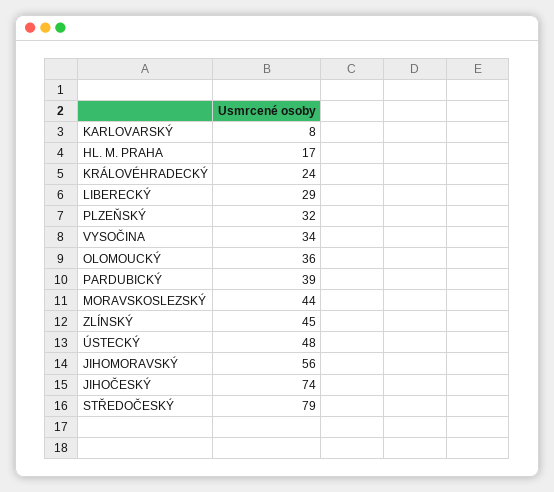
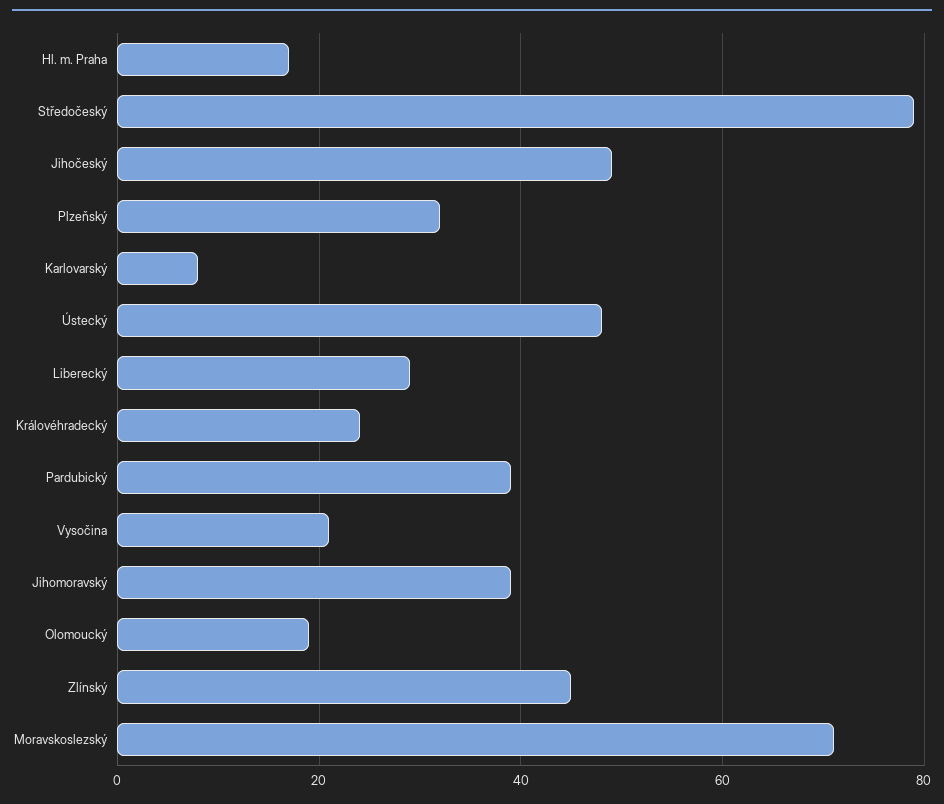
  {
    "KARLOVARSKÝ": 8,
    "HL. M. PRAHA": 17,
    "KRÁLOVÉHRADECKÝ": 24,
    "LIBERECKÝ": 29,
    "PLZEŇSKÝ": 32,
-   "VYSOČINA": 34,
+   "VYSOČINA": 20,
-   "OLOMOUCKÝ": 36,
+   "OLOMOUCKÝ": 20,
    "PARDUBICKÝ": 39,
-   "MORAVSKOSLEZSKÝ": 44,
+   "MORAVSKOSLEZSKÝ": 70,
    "ZLÍNSKÝ": 45,
    "ÚSTECKÝ": 48,
-   "JIHOMORAVSKÝ": 56,
+   "JIHOMORAVSKÝ": 40,
-   "JIHOČESKÝ": 74,
+   "JIHOČESKÝ": 50,
    "STŘEDOČESKÝ": 79
  }

